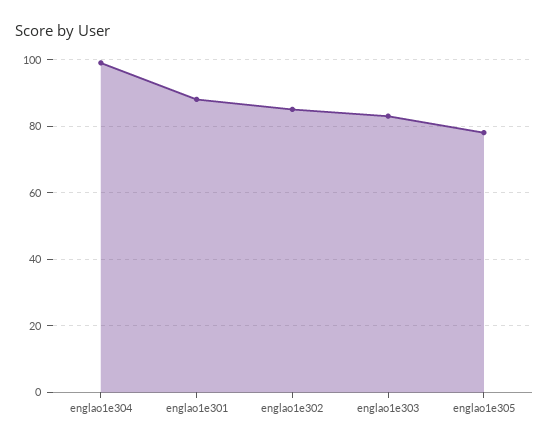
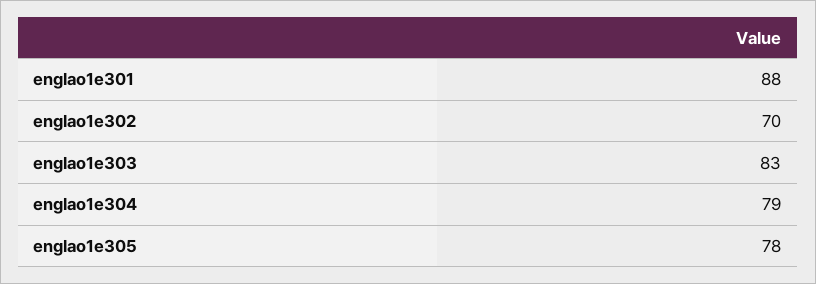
  {
-   "englao1e304": 100,
+   "englao1e304": 79,
    "englao1e301": 88,
-   "englao1e302": 85,
+   "englao1e302": 70,
    "englao1e303": 83,
    "englao1e305": 78
  }

